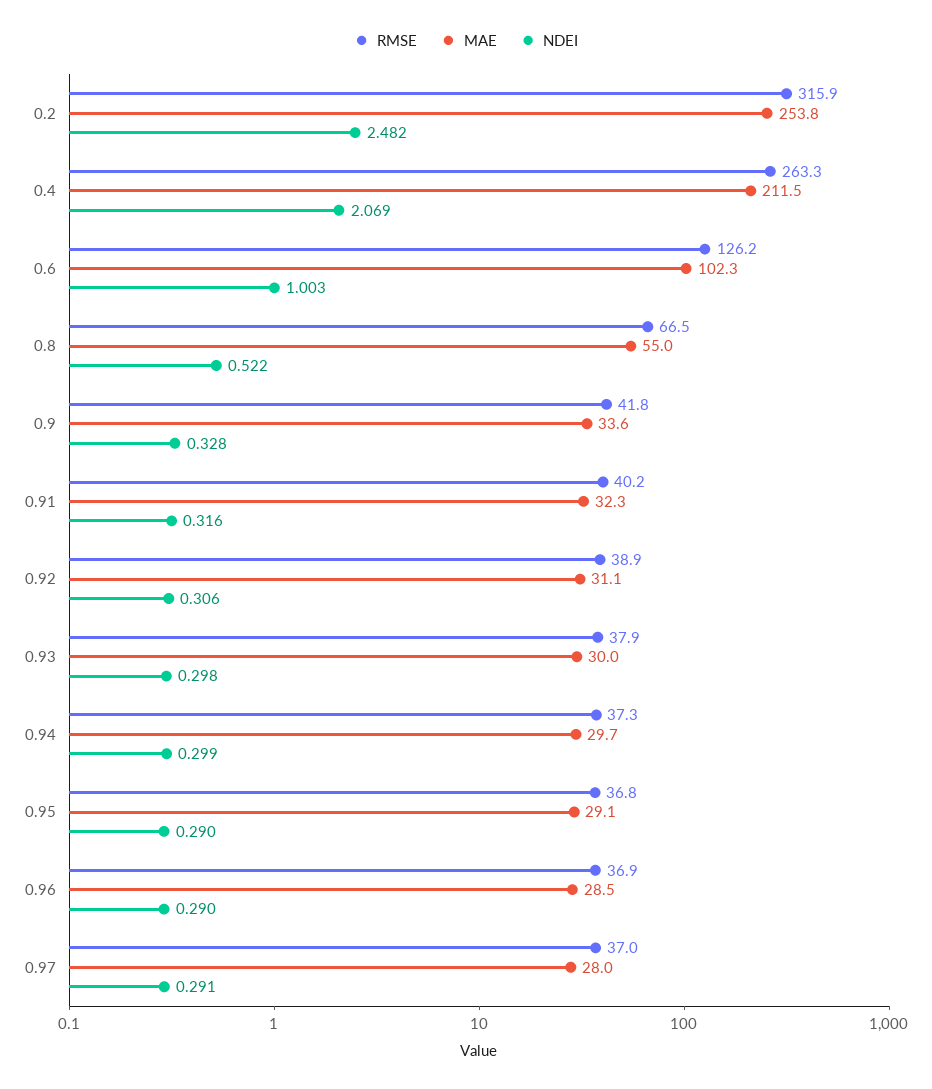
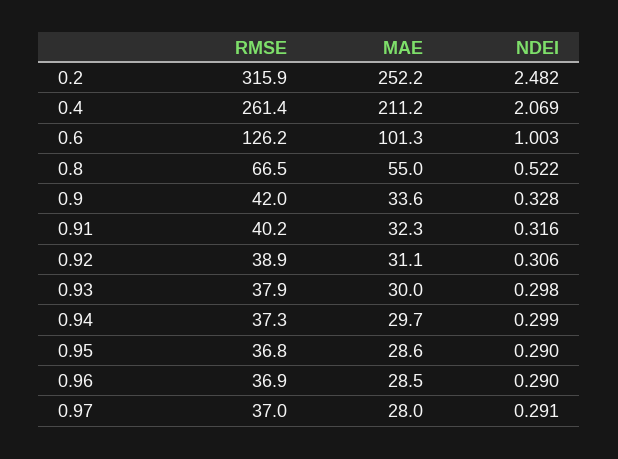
  {
    "RMSE": {
      "0.2": 315.9,
-     "0.4": 263.3,
+     "0.4": 261.4,
      "0.6": 126.2,
      "0.8": 66.5,
-     "0.9": 41.8,
+     "0.9": 42,
      "0.91": 40.2,
      "0.92": 38.9,
      "0.93": 37.9,
      "0.94": 37.3,
      "0.95": 36.8,
      "0.96": 36.9,
      "0.97": 37
    },
    "MAE": {
-     "0.2": 253.8,
+     "0.2": 252.2,
-     "0.4": 211.5,
+     "0.4": 211.2,
-     "0.6": 102.3,
+     "0.6": 101.3,
      "0.8": 55,
      "0.9": 33.6,
      "0.91": 32.3,
      "0.92": 31.1,
      "0.93": 30,
      "0.94": 29.7,
-     "0.95": 29.1,
+     "0.95": 28.6,
      "0.96": 28.5,
      "0.97": 28
    },
    "NDEI": {
      "0.2": 2.482,
      "0.4": 2.069,
      "0.6": 1.003,
      "0.8": 0.522,
      "0.9": 0.328,
      "0.91": 0.316,
      "0.92": 0.306,
      "0.93": 0.298,
      "0.94": 0.299,
      "0.95": 0.29,
      "0.96": 0.29,
      "0.97": 0.291
    }
  }

